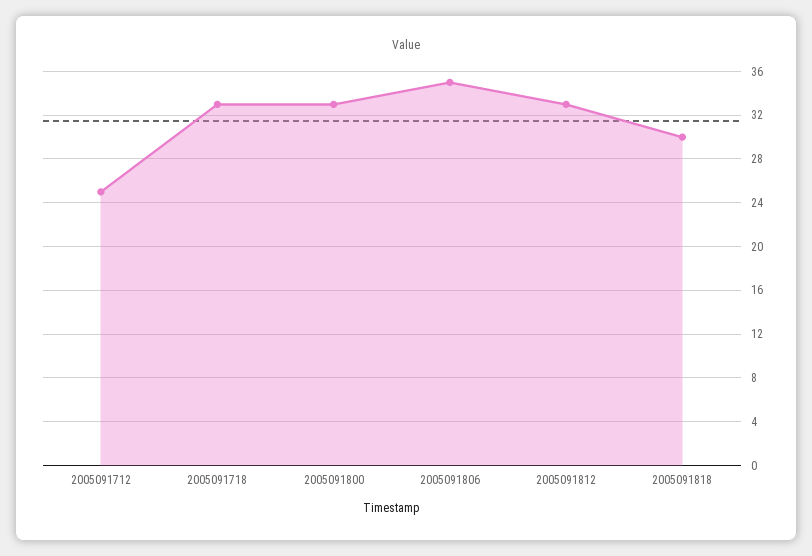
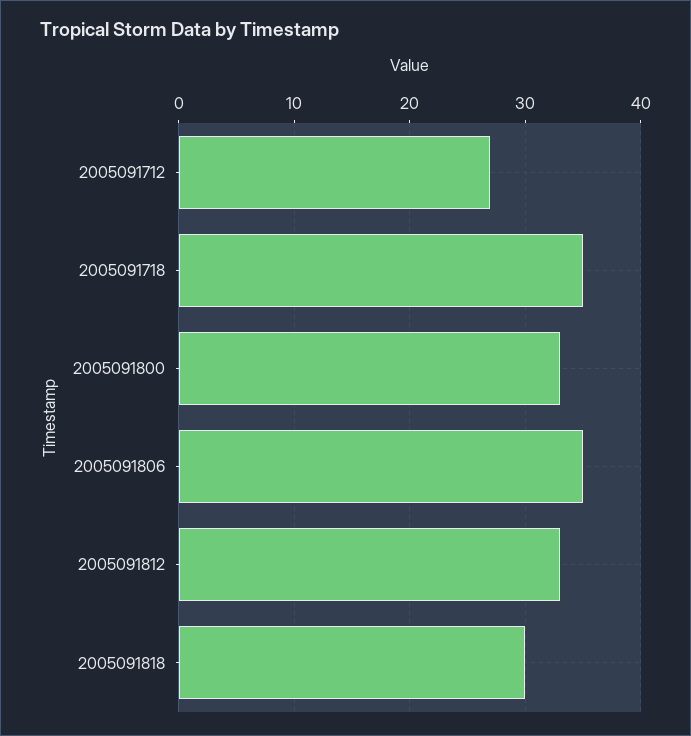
  {
-   "2005091712": 25,
+   "2005091712": 27,
-   "2005091718": 33,
+   "2005091718": 35,
    "2005091800": 33,
    "2005091806": 35,
    "2005091812": 33,
    "2005091818": 30
  }

